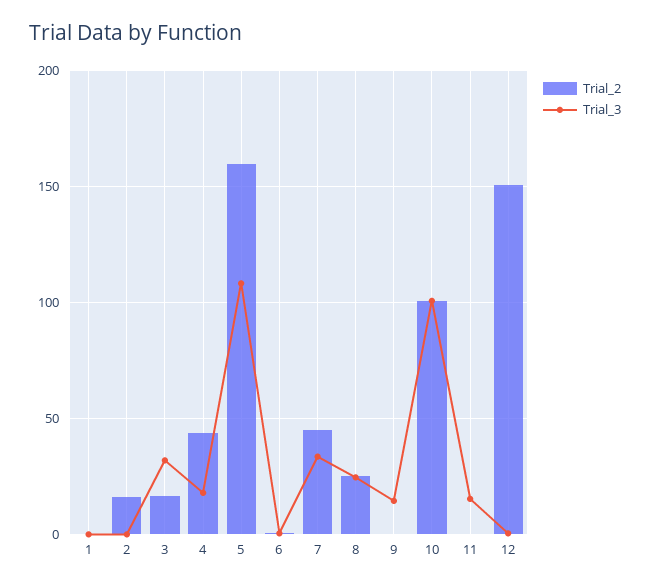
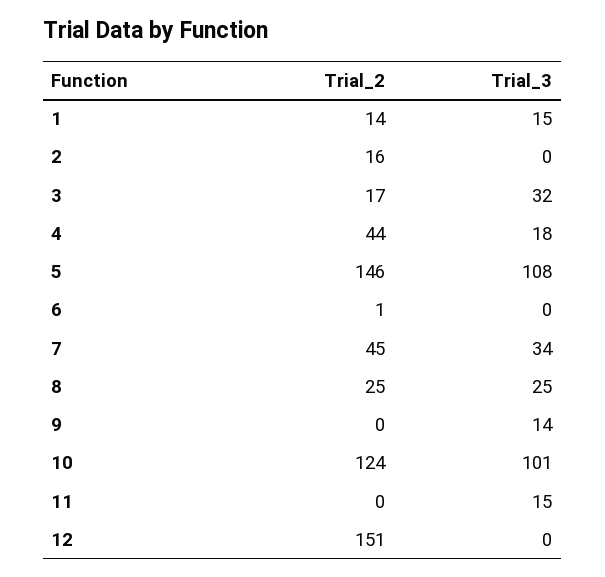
  {
    "Trial_2": {
-     "1": 0,
+     "1": 14,
      "2": 16,
      "3": 17,
      "4": 44,
-     "5": 160,
+     "5": 146,
      "6": 1,
      "7": 45,
      "8": 25,
      "9": 0,
-     "10": 100,
+     "10": 124,
      "11": 0,
      "12": 151
    },
    "Trial_3": {
-     "1": 0,
+     "1": 15,
      "2": 0,
      "3": 32,
      "4": 18,
      "5": 108,
      "6": 0,
      "7": 34,
      "8": 25,
      "9": 14,
      "10": 101,
      "11": 15,
      "12": 0
    }
  }

